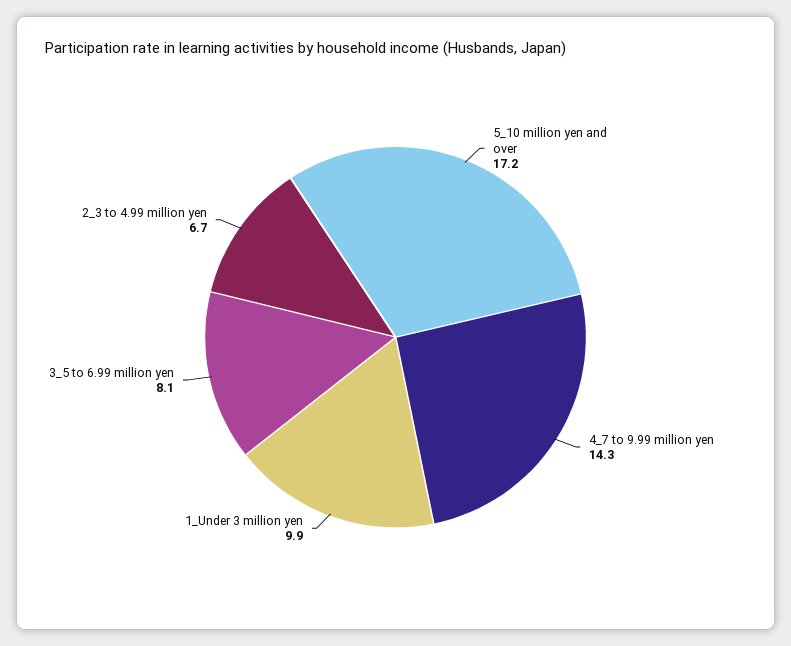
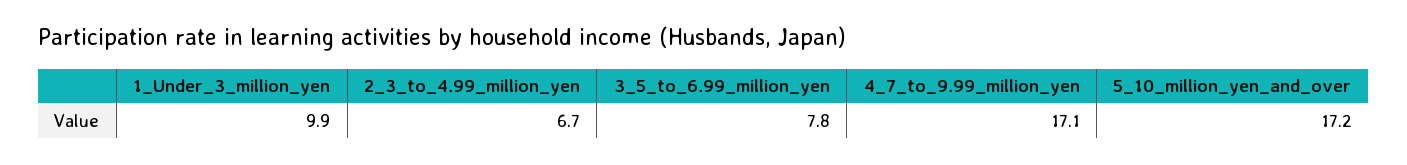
  {
    "5_10 million yen and over": 17.2,
-   "4_7 to 9.99 million yen": 14.3,
+   "4_7 to 9.99 million yen": 17.1,
    "1_Under 3 million yen": 9.9,
-   "3_5 to 6.99 million yen": 8.1,
+   "3_5 to 6.99 million yen": 7.8,
    "2_3 to 4.99 million yen": 6.7
  }

